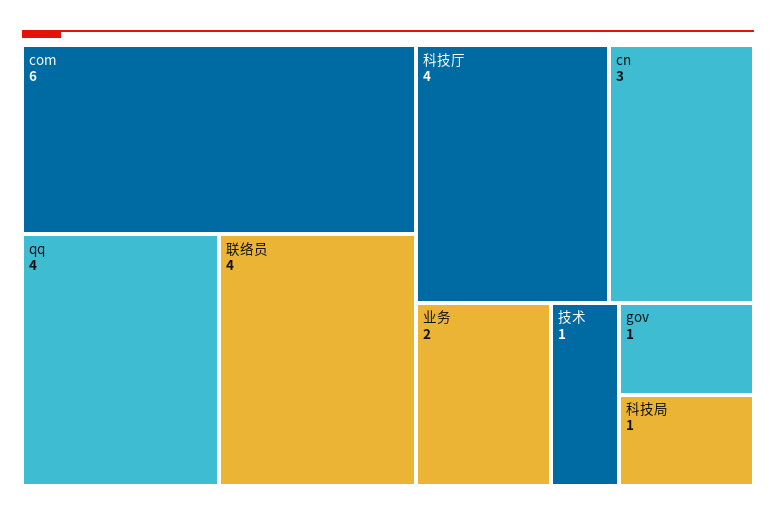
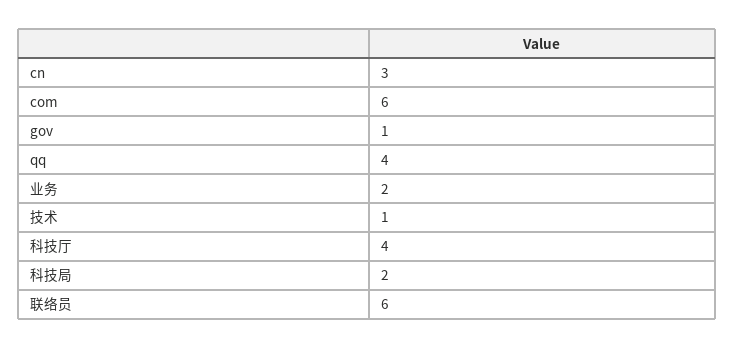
  {
    "com": 6,
    "qq": 4,
-   "联络员": 4,
+   "联络员": 6,
    "科技厅": 4,
    "cn": 3,
    "业务": 2,
    "技术": 1,
    "gov": 1,
-   "科技局": 1
+   "科技局": 2
  }

